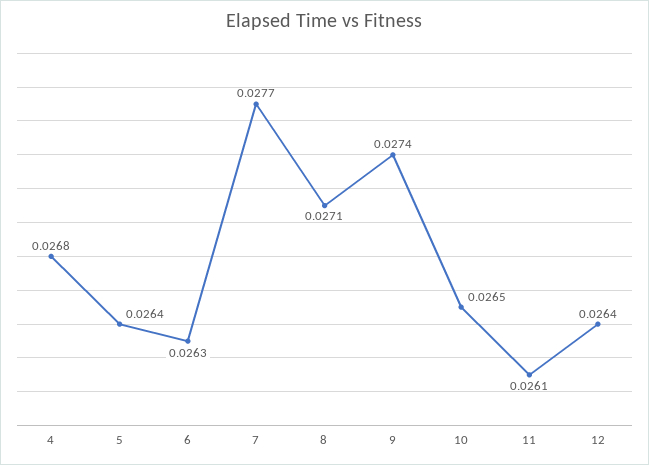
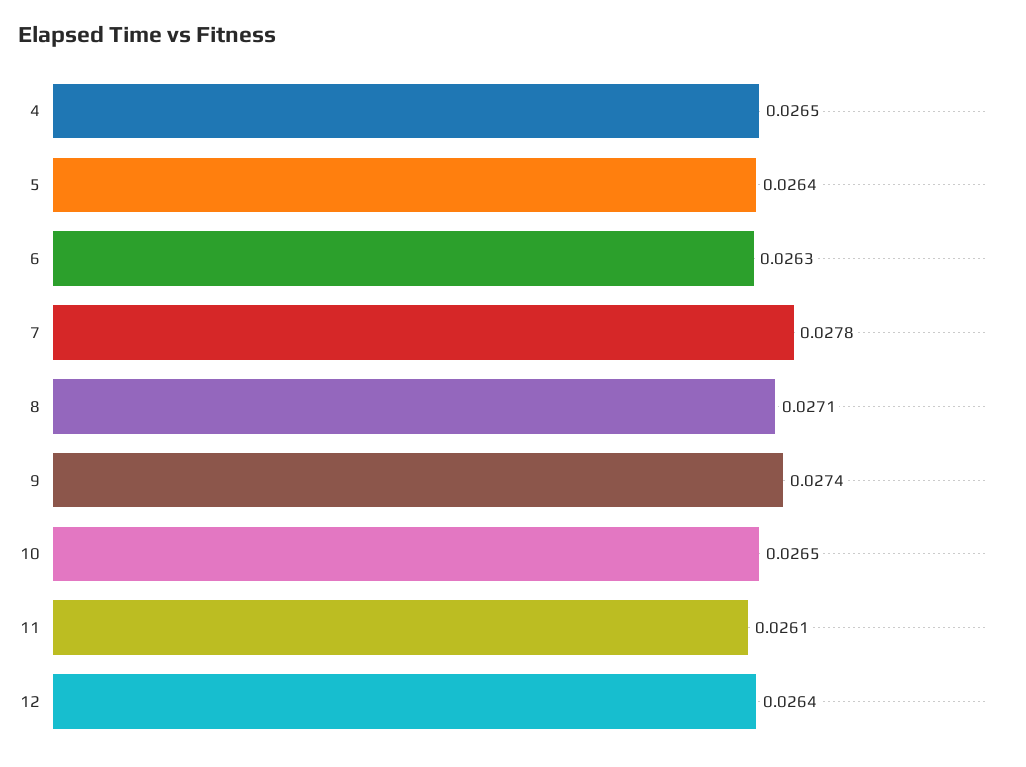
  {
-   "4": 0.0268,
+   "4": 0.0265,
    "5": 0.0264,
    "6": 0.0263,
-   "7": 0.0277,
+   "7": 0.0278,
    "8": 0.0271,
    "9": 0.0274,
    "10": 0.0265,
    "11": 0.0261,
    "12": 0.0264
  }

